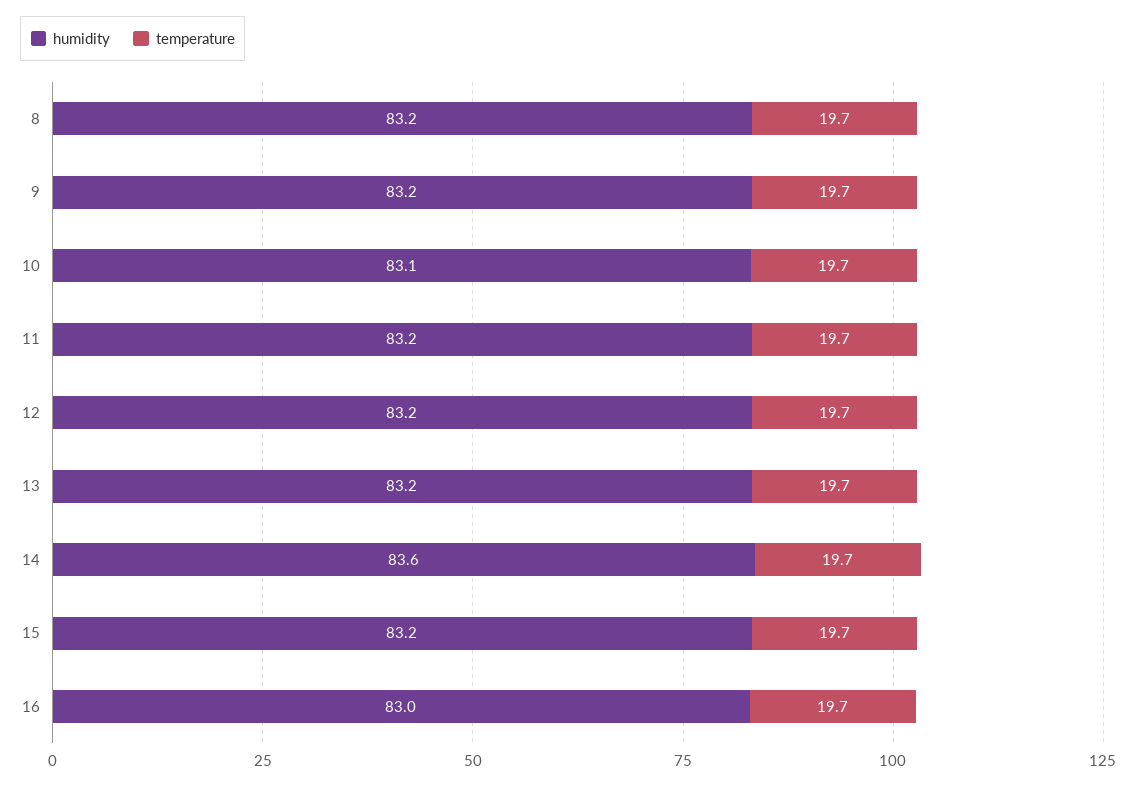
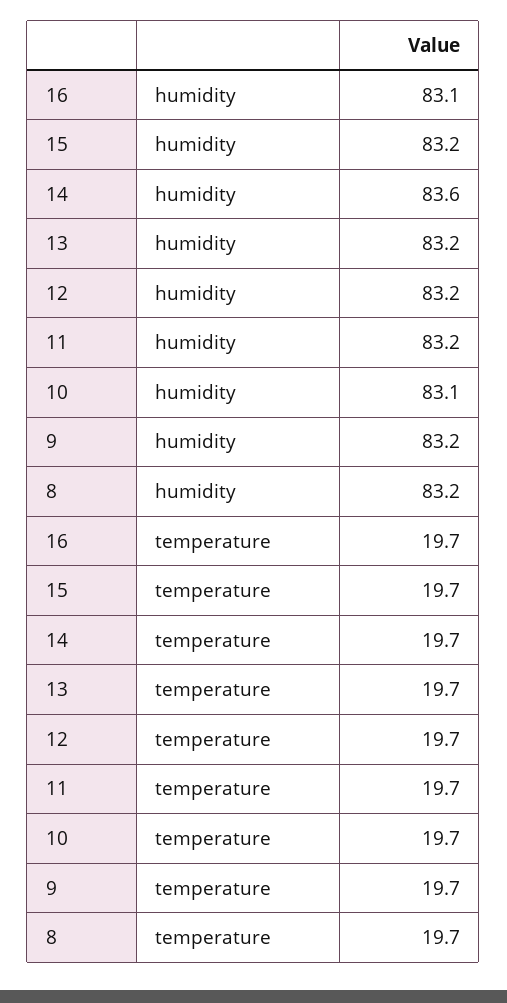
  {
    "humidity": {
      "8": 83.2,
      "9": 83.2,
      "10": 83.1,
      "11": 83.2,
      "12": 83.2,
      "13": 83.2,
      "14": 83.6,
      "15": 83.2,
-     "16": 83
+     "16": 83.1
    },
    "temperature": {
      "8": 19.7,
      "9": 19.7,
      "10": 19.7,
      "11": 19.7,
      "12": 19.7,
      "13": 19.7,
      "14": 19.7,
      "15": 19.7,
      "16": 19.7
    }
  }

